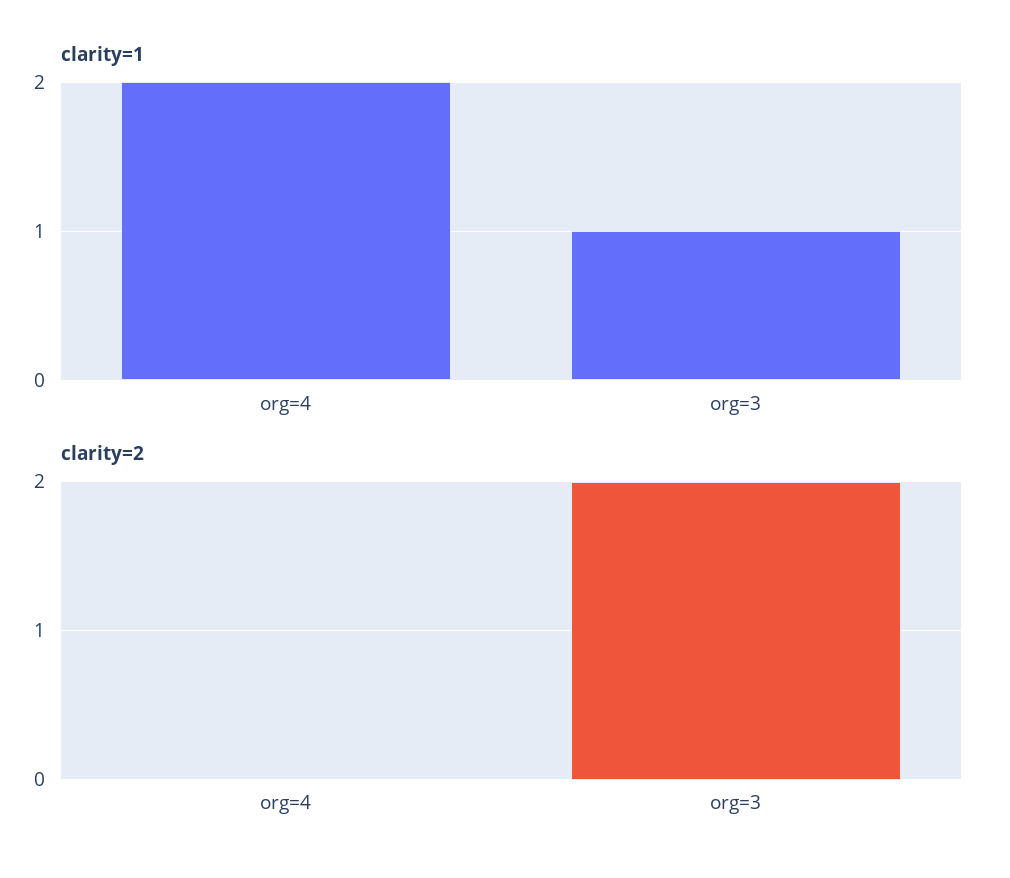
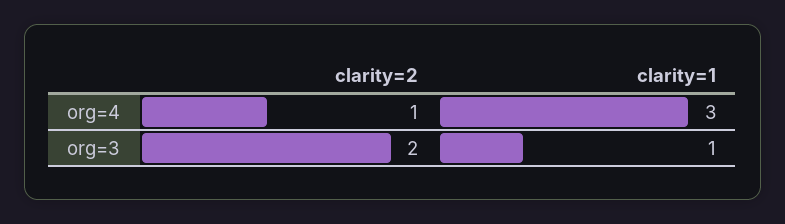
  {
    "clarity=1": {
-     "org=4": 2,
+     "org=4": 3,
      "org=3": 1
    },
    "clarity=2": {
-     "org=4": 0,
+     "org=4": 1,
      "org=3": 2
    }
  }

